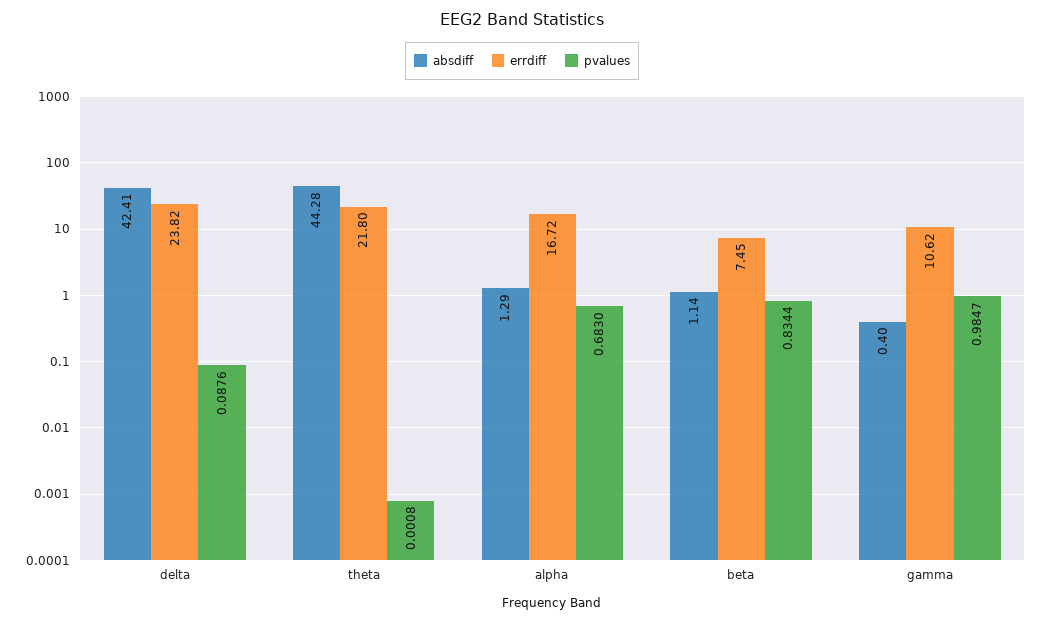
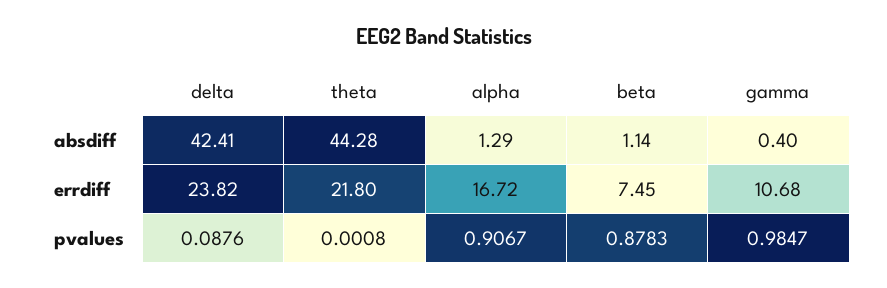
  {
    "absdiff": {
      "delta": 42.41,
      "theta": 44.28,
      "alpha": 1.29,
      "beta": 1.14,
      "gamma": 0.4
    },
    "errdiff": {
      "delta": 23.82,
      "theta": 21.8,
      "alpha": 16.72,
      "beta": 7.45,
-     "gamma": 10.62
+     "gamma": 10.68
    },
    "pvalues": {
      "delta": 0.0876,
      "theta": 0.0008,
-     "alpha": 0.683,
+     "alpha": 0.9067,
-     "beta": 0.8344,
+     "beta": 0.8783,
      "gamma": 0.9847
    }
  }

